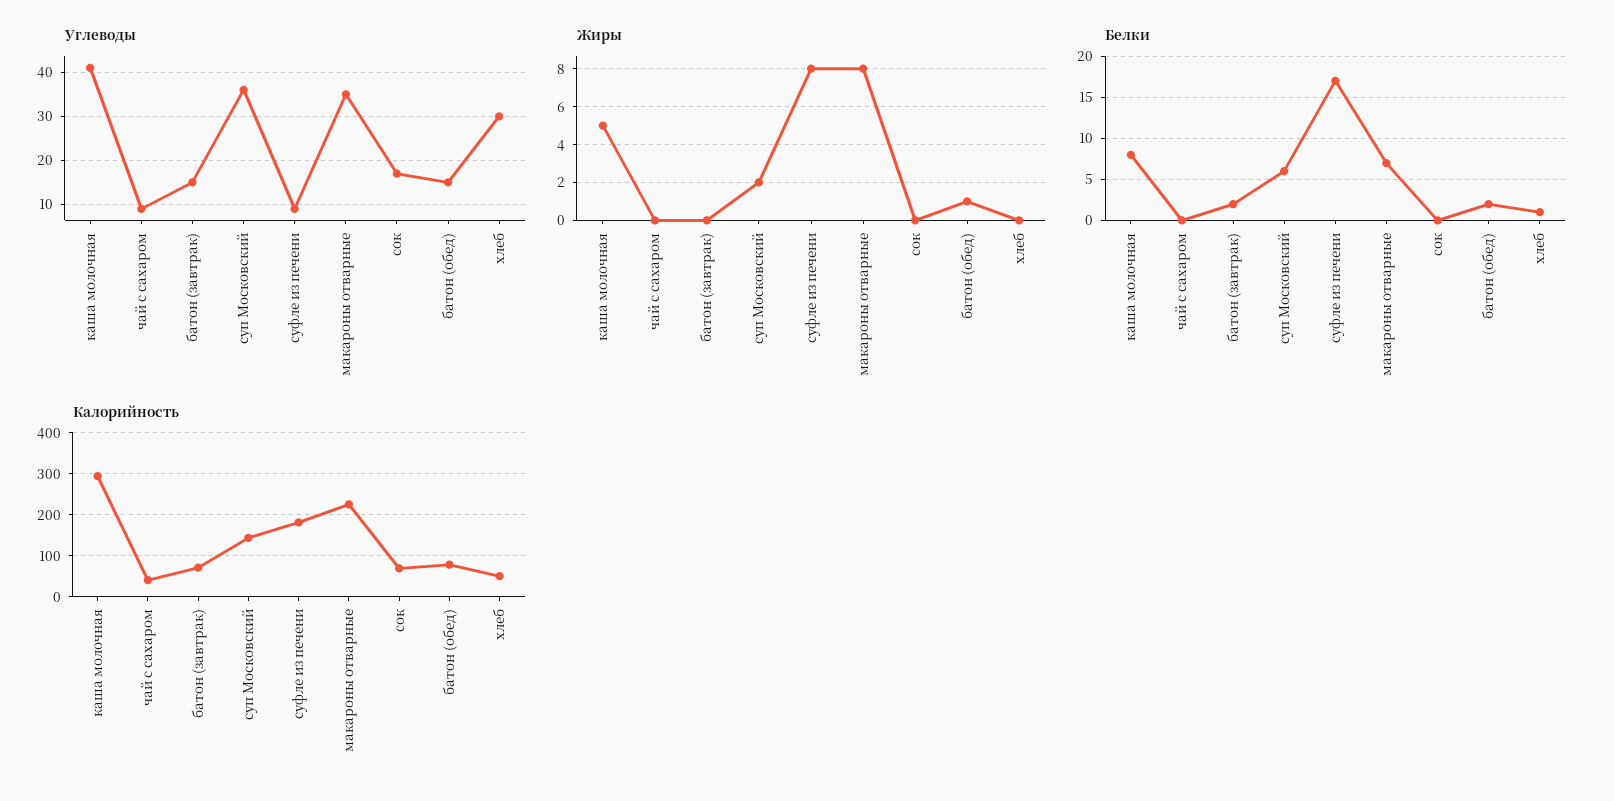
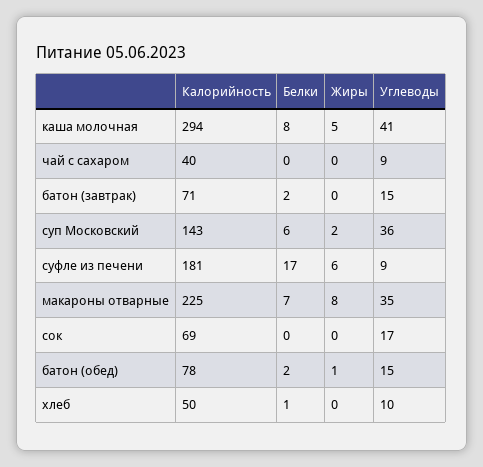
  {
    "Углеводы": {
      "каша молочная": 41,
      "чай с сахаром": 9,
      "батон (завтрак)": 15,
      "суп Московский": 36,
      "суфле из печени": 9,
      "макароны отварные": 35,
      "сок": 17,
      "батон (обед)": 15,
-     "хлеб": 30
+     "хлеб": 10
    },
    "Жиры": {
      "каша молочная": 5,
      "чай с сахаром": 0,
      "батон (завтрак)": 0,
      "суп Московский": 2,
-     "суфле из печени": 8,
+     "суфле из печени": 6,
      "макароны отварные": 8,
      "сок": 0,
      "батон (обед)": 1,
      "хлеб": 0
    },
    "Белки": {
      "каша молочная": 8,
      "чай с сахаром": 0,
      "батон (завтрак)": 2,
      "суп Московский": 6,
      "суфле из печени": 17,
      "макароны отварные": 7,
      "сок": 0,
      "батон (обед)": 2,
      "хлеб": 1
    },
    "Калорийность": {
      "каша молочная": 294,
      "чай с сахаром": 40,
      "батон (завтрак)": 71,
      "суп Московский": 143,
      "суфле из печени": 181,
      "макароны отварные": 225,
      "сок": 69,
      "батон (обед)": 78,
      "хлеб": 50
    }
  }

